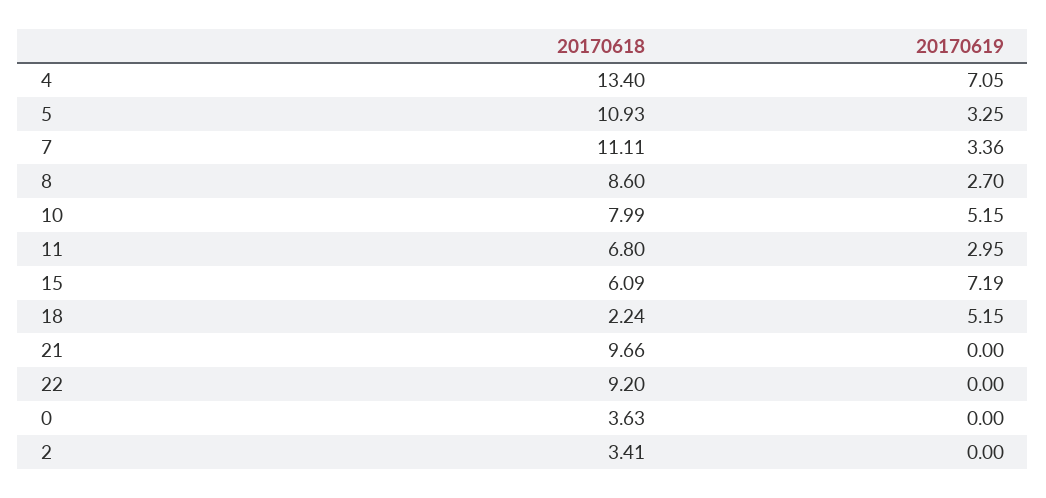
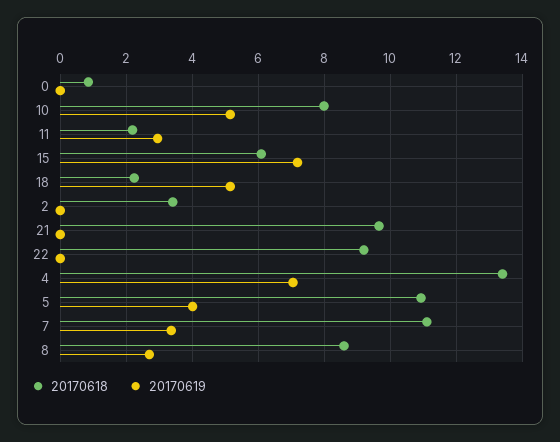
  {
    "20170618": {
      "4": 13.4,
      "5": 10.93,
      "7": 11.11,
      "8": 8.6,
      "10": 7.99,
-     "11": 6.8,
+     "11": 2.2,
      "15": 6.09,
      "18": 2.24,
      "21": 9.66,
      "22": 9.2,
-     "0": 3.63,
+     "0": 0.8,
      "2": 3.41
    },
    "20170619": {
      "4": 7.05,
-     "5": 3.25,
+     "5": 4,
      "7": 3.36,
      "8": 2.7,
      "10": 5.15,
      "11": 2.95,
      "15": 7.19,
      "18": 5.15,
      "21": 0,
      "22": 0,
      "0": 0,
      "2": 0
    }
  }

